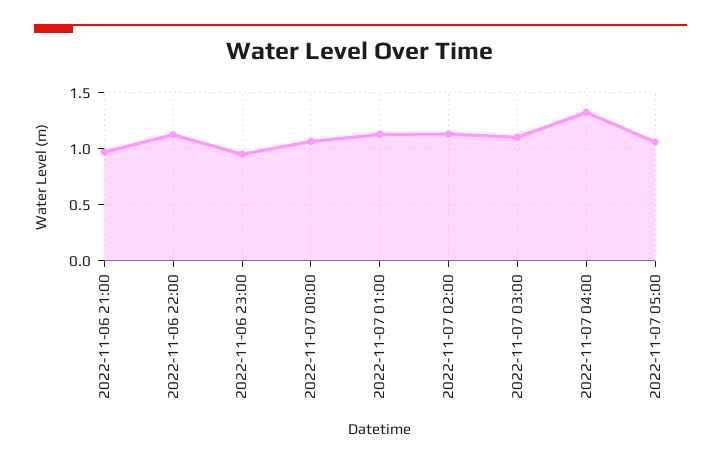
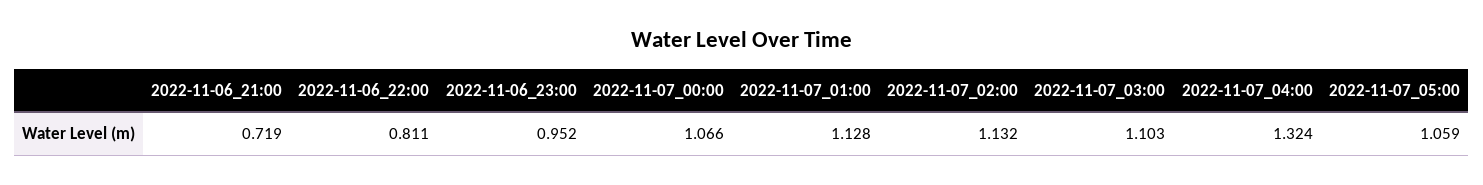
  {
-   "2022-11-06 21:00": 1,
+   "2022-11-06 21:00": 0.719,
-   "2022-11-06 22:00": 1.1,
+   "2022-11-06 22:00": 0.811,
    "2022-11-06 23:00": 0.952,
    "2022-11-07 00:00": 1.066,
    "2022-11-07 01:00": 1.128,
    "2022-11-07 02:00": 1.132,
    "2022-11-07 03:00": 1.103,
    "2022-11-07 04:00": 1.324,
    "2022-11-07 05:00": 1.059
  }

